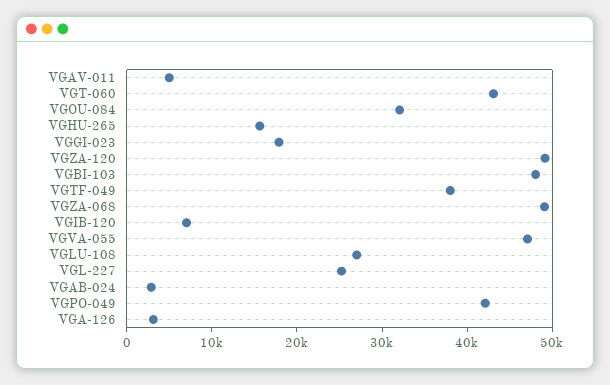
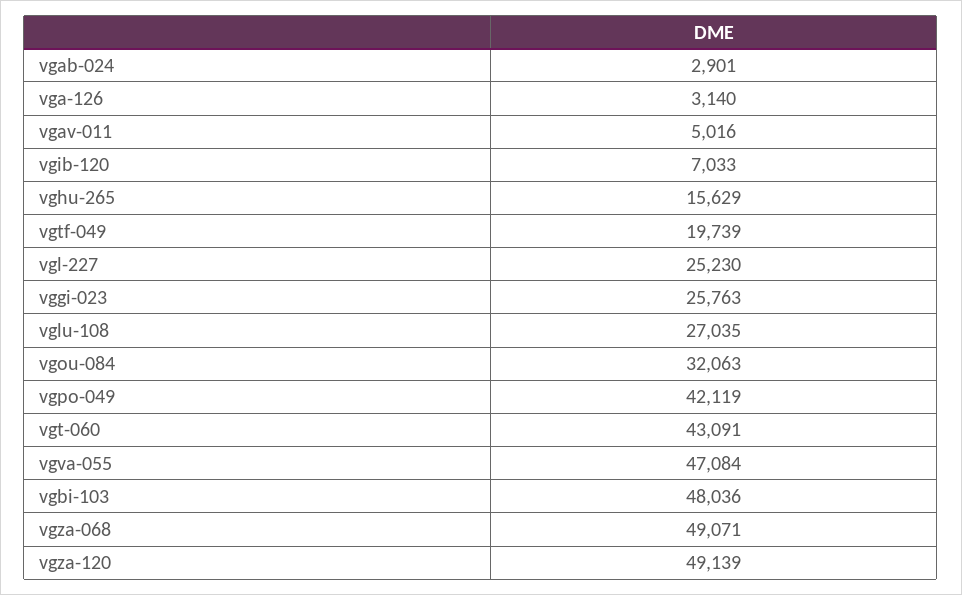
  {
    "VGAV-011": 5016,
    "VGT-060": 43091,
    "VGOU-084": 32063,
    "VGHU-265": 15629,
-   "VGGI-023": 18000,
+   "VGGI-023": 25763,
    "VGZA-120": 49139,
    "VGBI-103": 48036,
-   "VGTF-049": 38000,
+   "VGTF-049": 19739,
    "VGZA-068": 49071,
    "VGIB-120": 7033,
    "VGVA-055": 47084,
    "VGLU-108": 27035,
    "VGL-227": 25230,
    "VGAB-024": 2901,
    "VGPO-049": 42119,
    "VGA-126": 3140
  }

